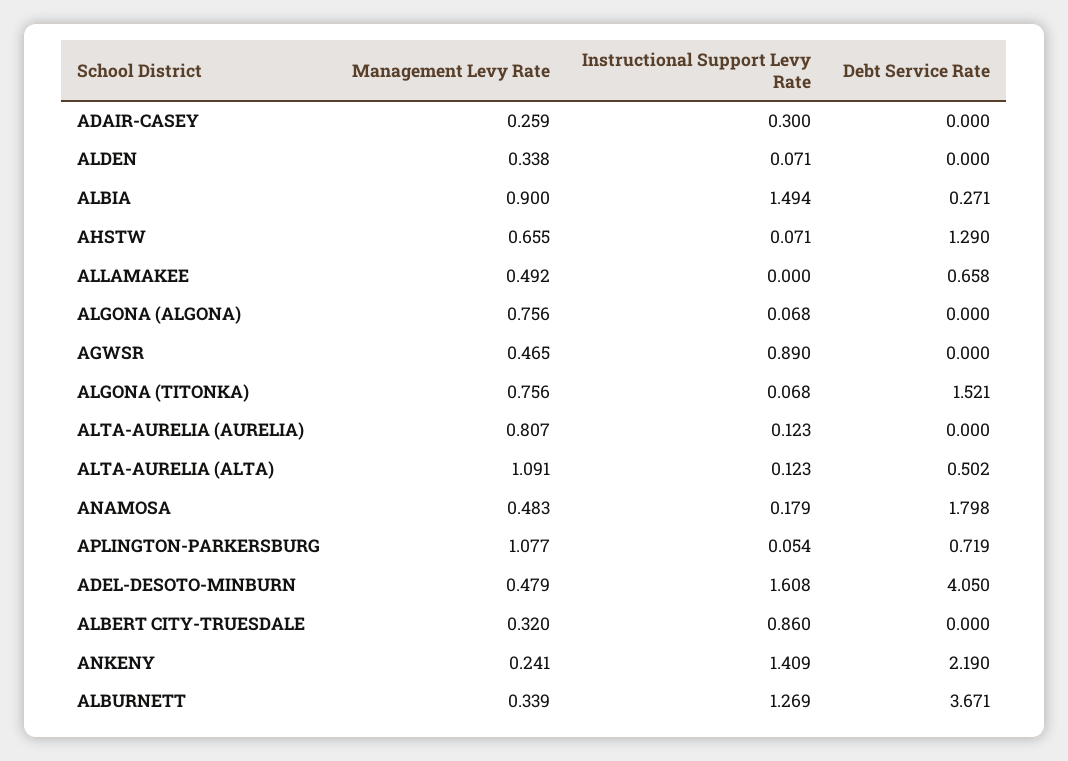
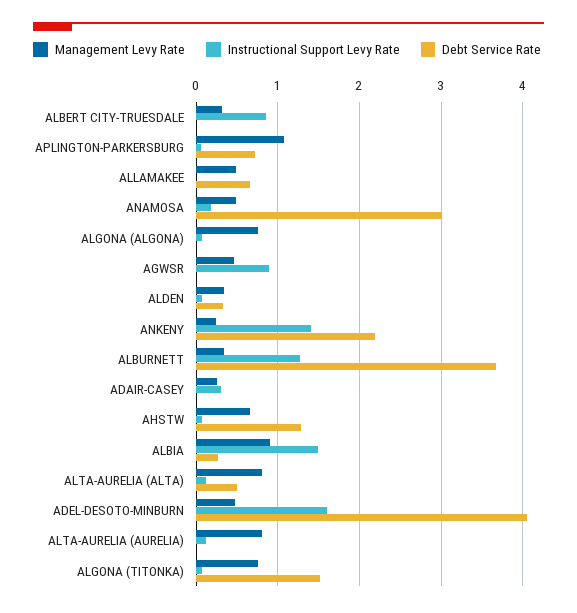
  {
    "Management Levy Rate": {
      "ADAIR-CASEY": 0.259,
      "ALDEN": 0.338,
      "ALBIA": 0.9,
      "AHSTW": 0.655,
      "ALLAMAKEE": 0.492,
      "ALGONA (ALGONA)": 0.756,
      "AGWSR": 0.465,
      "ALGONA (TITONKA)": 0.756,
      "ALTA-AURELIA (AURELIA)": 0.807,
-     "ALTA-AURELIA (ALTA)": 1.091,
+     "ALTA-AURELIA (ALTA)": 0.8,
      "ANAMOSA": 0.483,
      "APLINGTON-PARKERSBURG": 1.077,
      "ADEL-DESOTO-MINBURN": 0.479,
      "ALBERT CITY-TRUESDALE": 0.32,
      "ANKENY": 0.241,
      "ALBURNETT": 0.339
    },
    "Instructional Support Levy Rate": {
      "ADAIR-CASEY": 0.3,
      "ALDEN": 0.071,
      "ALBIA": 1.494,
      "AHSTW": 0.071,
      "ALLAMAKEE": 0,
      "ALGONA (ALGONA)": 0.068,
      "AGWSR": 0.89,
      "ALGONA (TITONKA)": 0.068,
      "ALTA-AURELIA (AURELIA)": 0.123,
      "ALTA-AURELIA (ALTA)": 0.123,
      "ANAMOSA": 0.179,
      "APLINGTON-PARKERSBURG": 0.054,
      "ADEL-DESOTO-MINBURN": 1.608,
      "ALBERT CITY-TRUESDALE": 0.86,
      "ANKENY": 1.409,
      "ALBURNETT": 1.269
    },
    "Debt Service Rate": {
      "ADAIR-CASEY": 0,
-     "ALDEN": 0,
+     "ALDEN": 0.3,
      "ALBIA": 0.271,
      "AHSTW": 1.29,
      "ALLAMAKEE": 0.658,
      "ALGONA (ALGONA)": 0,
      "AGWSR": 0,
      "ALGONA (TITONKA)": 1.521,
      "ALTA-AURELIA (AURELIA)": 0,
      "ALTA-AURELIA (ALTA)": 0.502,
-     "ANAMOSA": 1.798,
+     "ANAMOSA": 3,
      "APLINGTON-PARKERSBURG": 0.719,
      "ADEL-DESOTO-MINBURN": 4.05,
      "ALBERT CITY-TRUESDALE": 0,
      "ANKENY": 2.19,
      "ALBURNETT": 3.671
    }
  }

